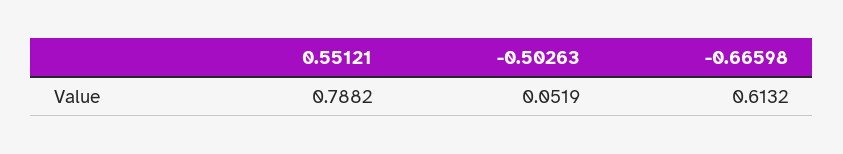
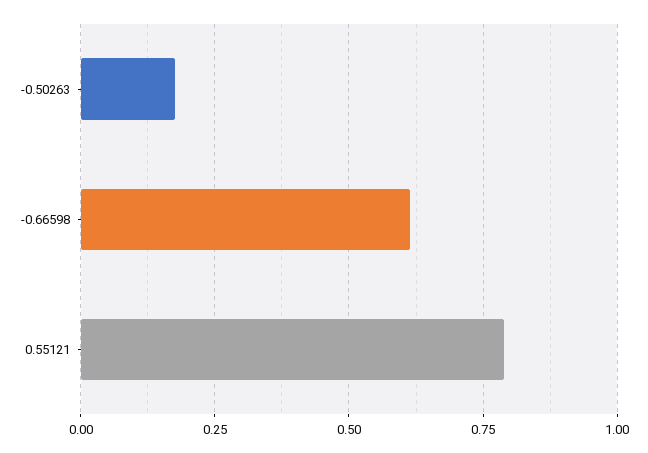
  {
    "0.55121": 0.7882,
-   "-0.50263": 0.0519,
+   "-0.50263": 0.175,
    "-0.66598": 0.6132
  }

